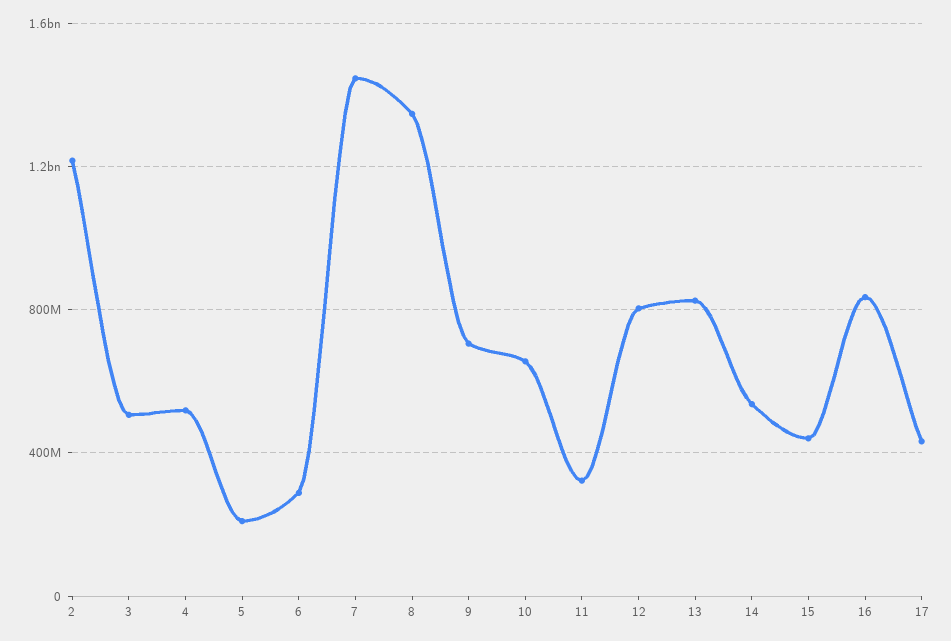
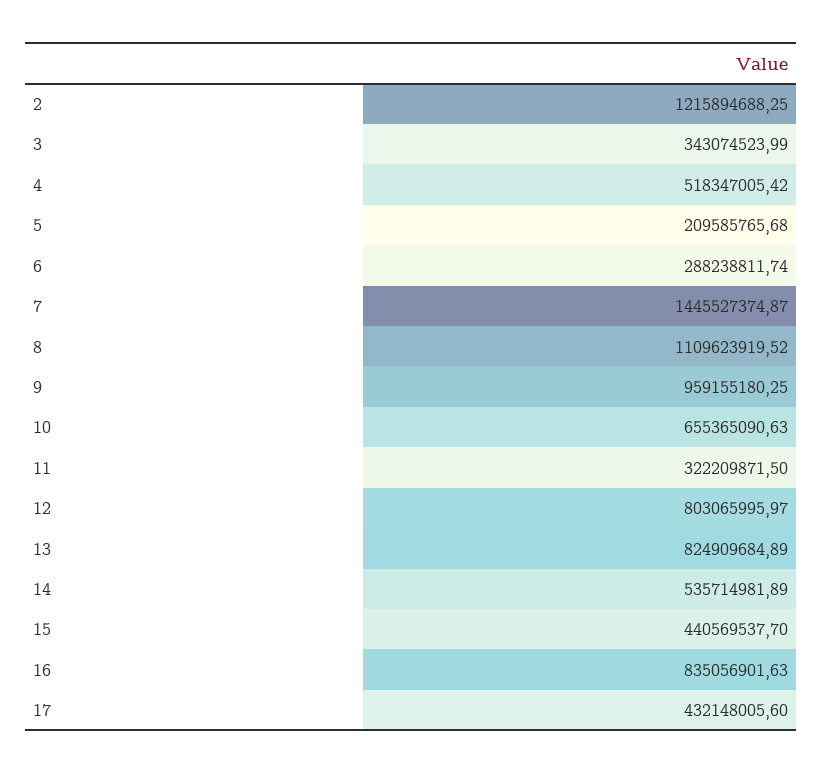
  {
    "2": 1215894688.25,
-   "3": 500000000,
+   "3": 343074523.99,
    "4": 518347005.42,
    "5": 209585765.68,
    "6": 288238811.74,
    "7": 1445527374.87,
-   "8": 1350000000,
+   "8": 1109623919.52,
-   "9": 700000000,
+   "9": 959155180.25,
    "10": 655365090.63,
    "11": 322209871.5,
    "12": 803065995.97,
    "13": 824909684.89,
    "14": 535714981.89,
    "15": 440569537.7,
    "16": 835056901.63,
    "17": 432148005.6
  }

